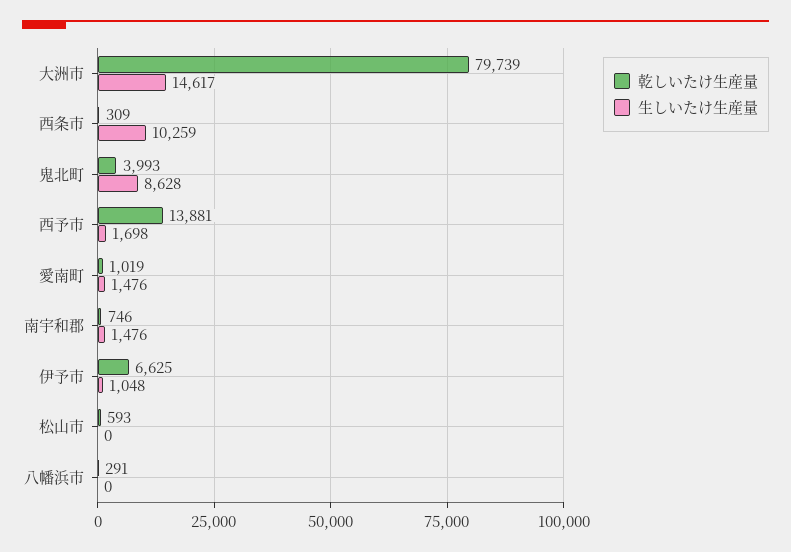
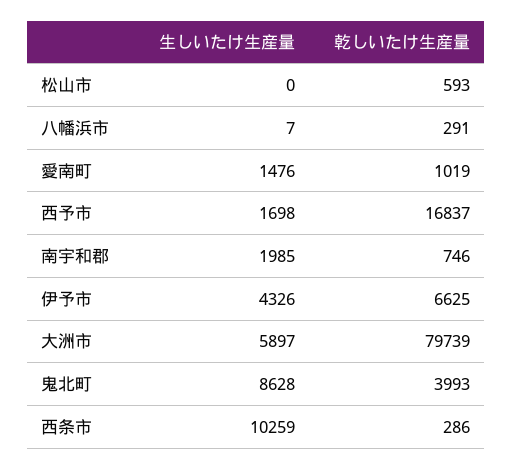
  {
    "乾しいたけ生産量": {
      "大洲市": 79739,
-     "西条市": 309,
+     "西条市": 286,
      "鬼北町": 3993,
-     "西予市": 13881,
+     "西予市": 16837,
      "愛南町": 1019,
      "南宇和郡": 746,
      "伊予市": 6625,
      "松山市": 593,
      "八幡浜市": 291
    },
    "生しいたけ生産量": {
-     "大洲市": 14617,
+     "大洲市": 5897,
      "西条市": 10259,
      "鬼北町": 8628,
      "西予市": 1698,
      "愛南町": 1476,
-     "南宇和郡": 1476,
+     "南宇和郡": 1985,
-     "伊予市": 1048,
+     "伊予市": 4326,
      "松山市": 0,
-     "八幡浜市": 0
+     "八幡浜市": 7
    }
  }

